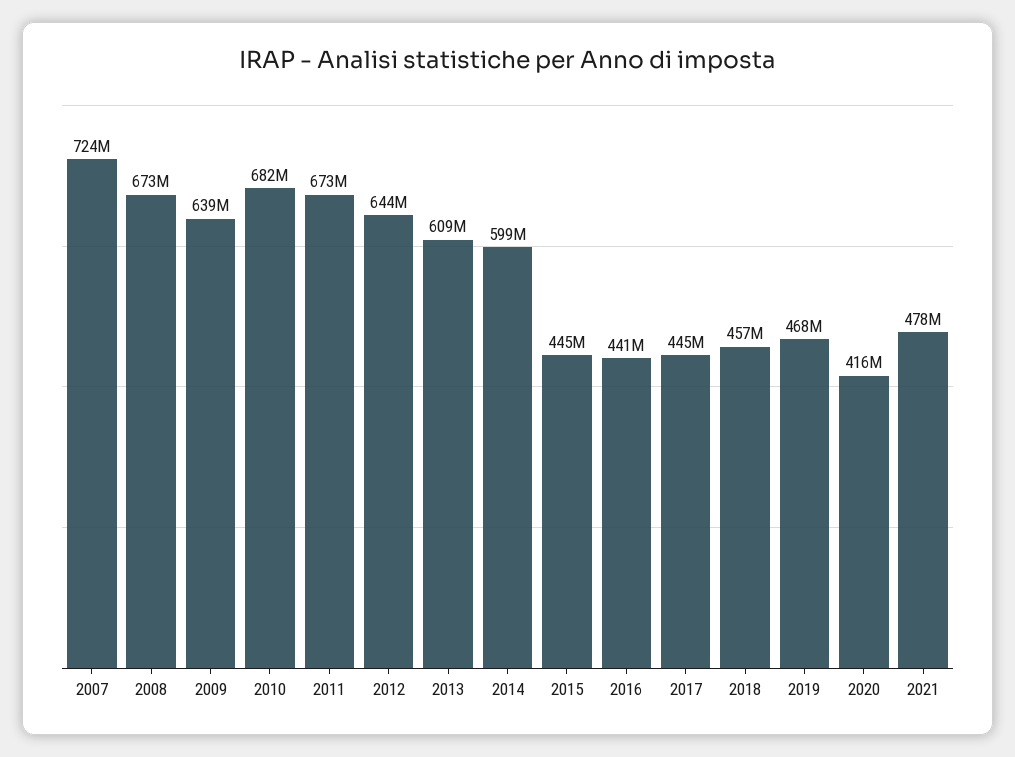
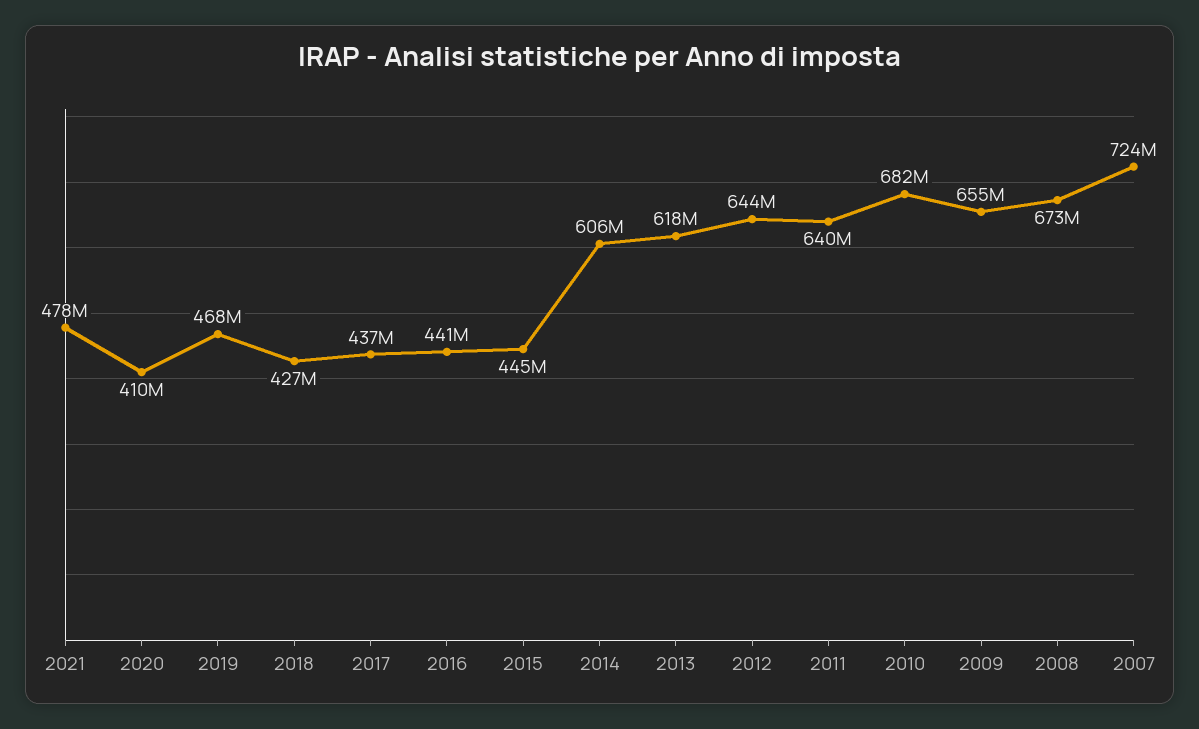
  {
    "2007": 724000000,
    "2008": 673000000,
-   "2009": 639000000,
+   "2009": 655000000,
    "2010": 682000000,
-   "2011": 673000000,
+   "2011": 640000000,
    "2012": 644000000,
-   "2013": 609000000,
+   "2013": 618000000,
-   "2014": 599000000,
+   "2014": 606000000,
    "2015": 445000000,
    "2016": 441000000,
-   "2017": 445000000,
+   "2017": 437000000,
-   "2018": 457000000,
+   "2018": 427000000,
    "2019": 468000000,
-   "2020": 416000000,
+   "2020": 410000000,
    "2021": 478000000
  }

